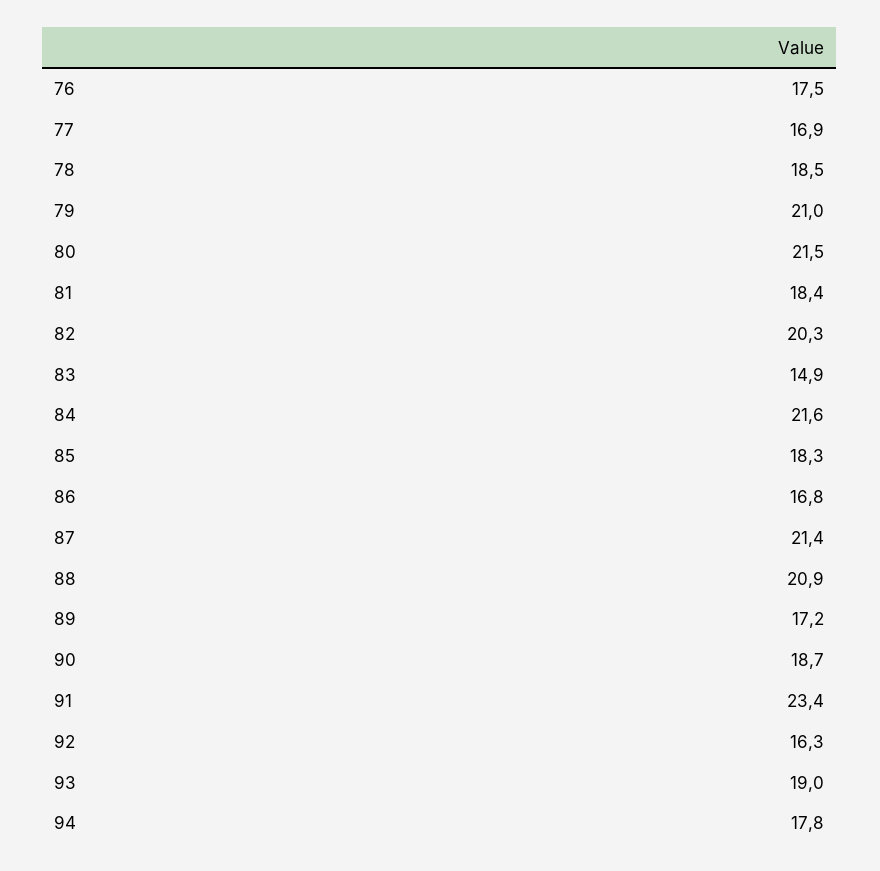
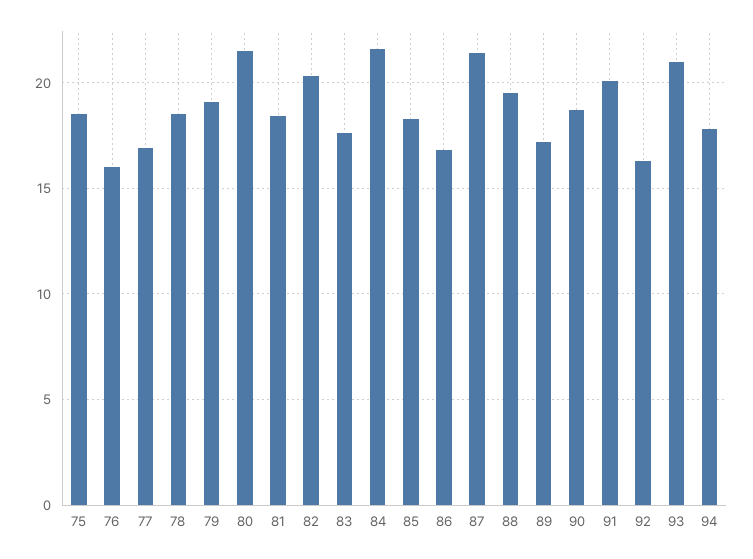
  {
-   "76": 17.5,
+   "76": 16,
    "77": 16.9,
    "78": 18.5,
-   "79": 21,
+   "79": 19,
    "80": 21.5,
    "81": 18.4,
    "82": 20.3,
-   "83": 14.9,
+   "83": 17.5,
    "84": 21.6,
    "85": 18.3,
    "86": 16.8,
    "87": 21.4,
-   "88": 20.9,
+   "88": 19.5,
    "89": 17.2,
    "90": 18.7,
-   "91": 23.4,
+   "91": 20,
    "92": 16.3,
-   "93": 19,
+   "93": 21,
-   "94": 17.8
+   "94": 17.8,
+   "75": 18.5
  }

